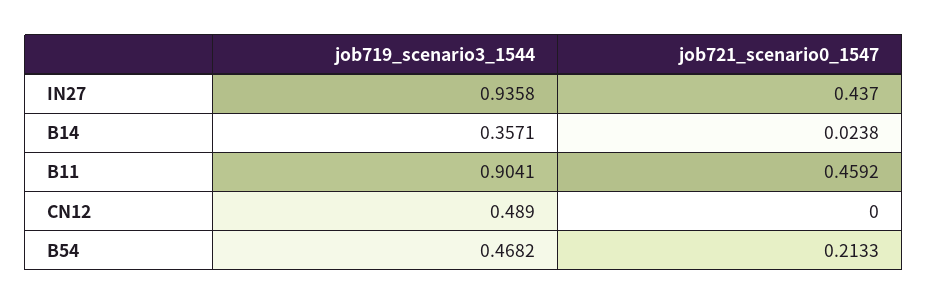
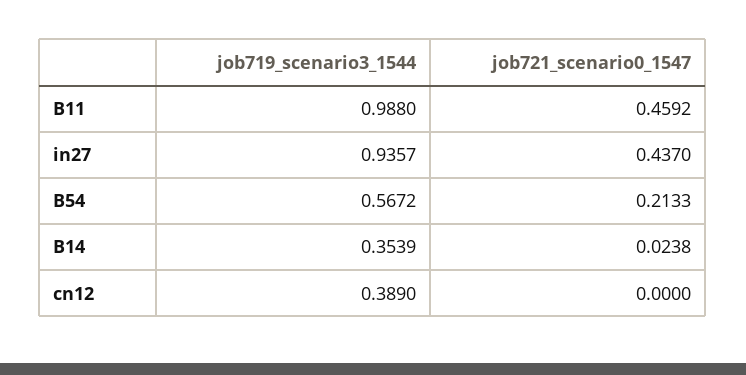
  {
    "job719_scenario3_1544": {
-     "IN27": 0.9358,
+     "IN27": 0.9357,
-     "B14": 0.3571,
+     "B14": 0.3539,
-     "B11": 0.9041,
+     "B11": 0.988,
-     "CN12": 0.489,
+     "CN12": 0.389,
-     "B54": 0.4682
+     "B54": 0.5672
    },
    "job721_scenario0_1547": {
      "IN27": 0.437,
      "B14": 0.0238,
      "B11": 0.4592,
      "CN12": 0,
      "B54": 0.2133
    }
  }

